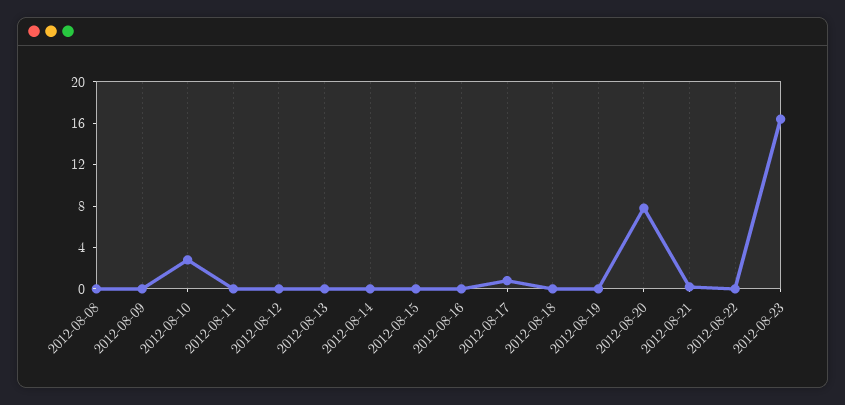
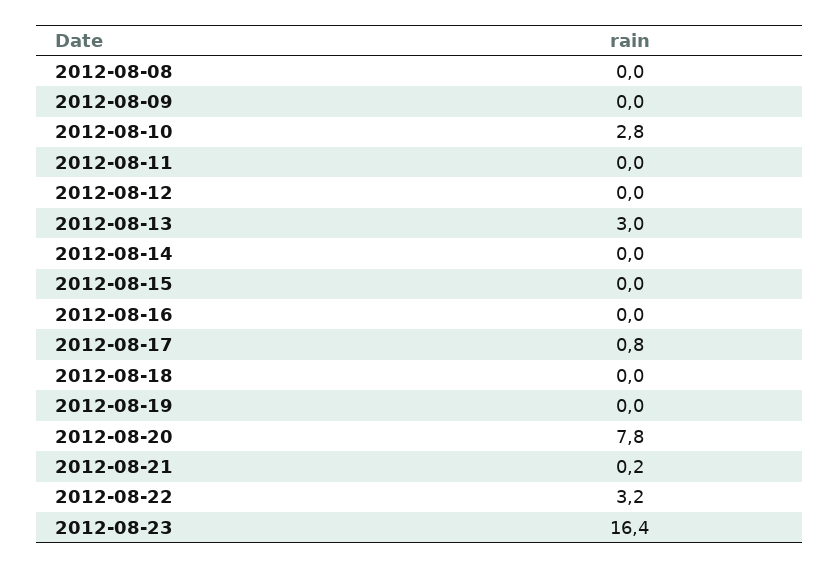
  {
    "2012-08-08": 0,
    "2012-08-09": 0,
    "2012-08-10": 2.8,
    "2012-08-11": 0,
    "2012-08-12": 0,
-   "2012-08-13": 0,
+   "2012-08-13": 3,
    "2012-08-14": 0,
    "2012-08-15": 0,
    "2012-08-16": 0,
    "2012-08-17": 0.8,
    "2012-08-18": 0,
    "2012-08-19": 0,
    "2012-08-20": 7.8,
    "2012-08-21": 0.2,
-   "2012-08-22": 0,
+   "2012-08-22": 3.2,
    "2012-08-23": 16.4
  }

